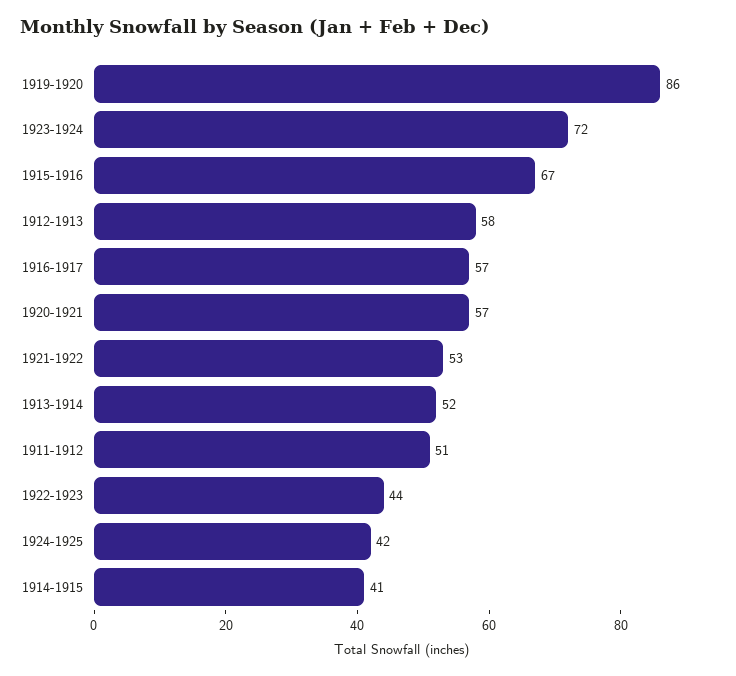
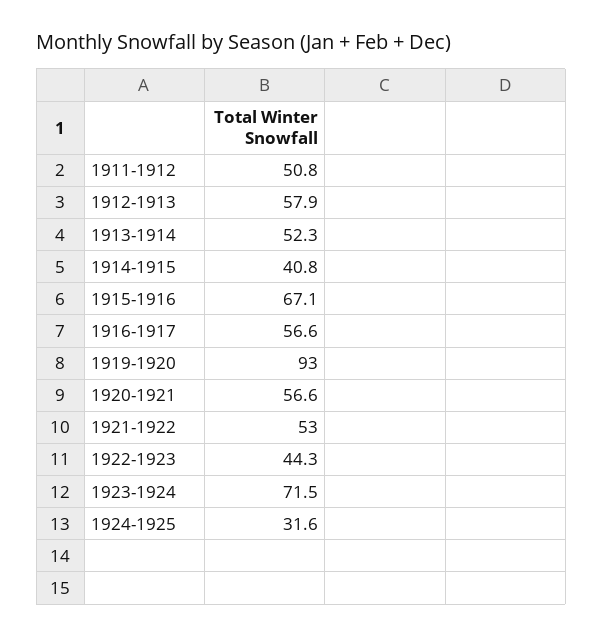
  {
-   "1919-1920": 86,
+   "1919-1920": 93,
    "1923-1924": 71.5,
    "1915-1916": 67.1,
    "1912-1913": 57.9,
    "1916-1917": 56.6,
    "1920-1921": 56.6,
    "1921-1922": 53,
    "1913-1914": 52.3,
    "1911-1912": 50.8,
    "1922-1923": 44.3,
-   "1924-1925": 42,
+   "1924-1925": 31.6,
    "1914-1915": 40.8
  }

